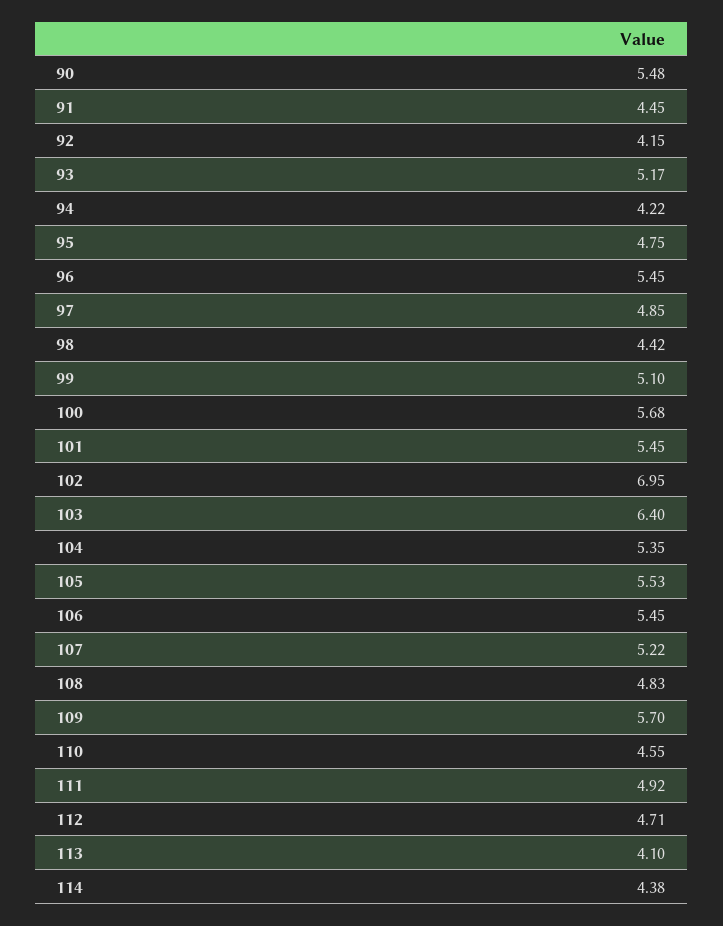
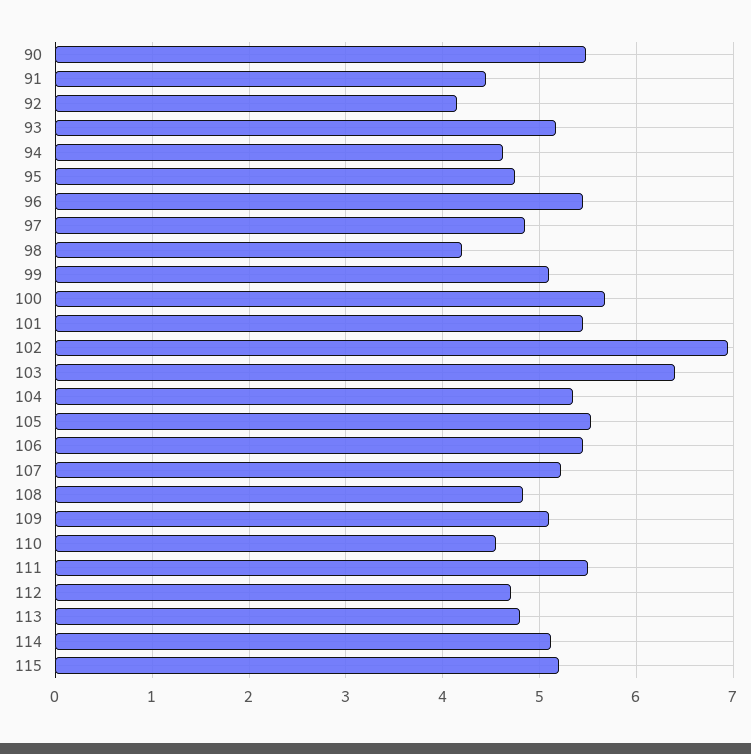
  {
    "90": 5.48,
    "91": 4.45,
    "92": 4.15,
    "93": 5.17,
-   "94": 4.22,
+   "94": 4.6,
    "95": 4.75,
    "96": 5.45,
    "97": 4.85,
-   "98": 4.42,
+   "98": 4.2,
    "99": 5.1,
    "100": 5.68,
    "101": 5.45,
    "102": 6.95,
    "103": 6.4,
    "104": 5.35,
    "105": 5.53,
    "106": 5.45,
    "107": 5.22,
    "108": 4.83,
-   "109": 5.7,
+   "109": 5.1,
    "110": 4.55,
-   "111": 4.92,
+   "111": 5.5,
    "112": 4.71,
-   "113": 4.1,
+   "113": 4.8,
-   "114": 4.38
+   "114": 5.1,
+   "115": 5.2
  }

